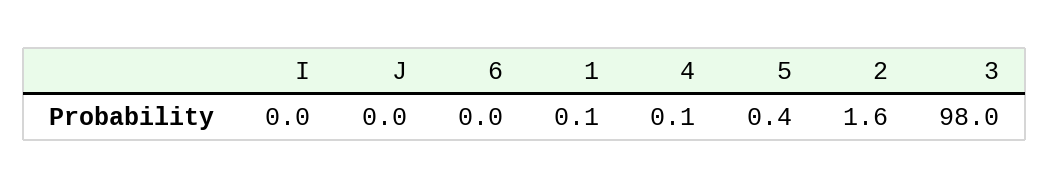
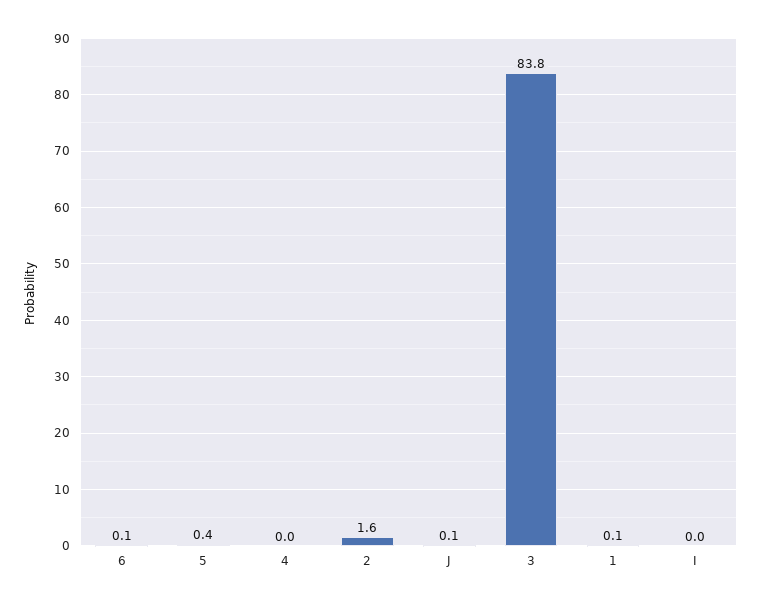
  {
    "I": 0,
-   "J": 0,
+   "J": 0.1,
-   "6": 0,
+   "6": 0.1,
    "1": 0.1,
-   "4": 0.1,
+   "4": 0,
    "5": 0.4,
    "2": 1.6,
-   "3": 98
+   "3": 83.8
  }

